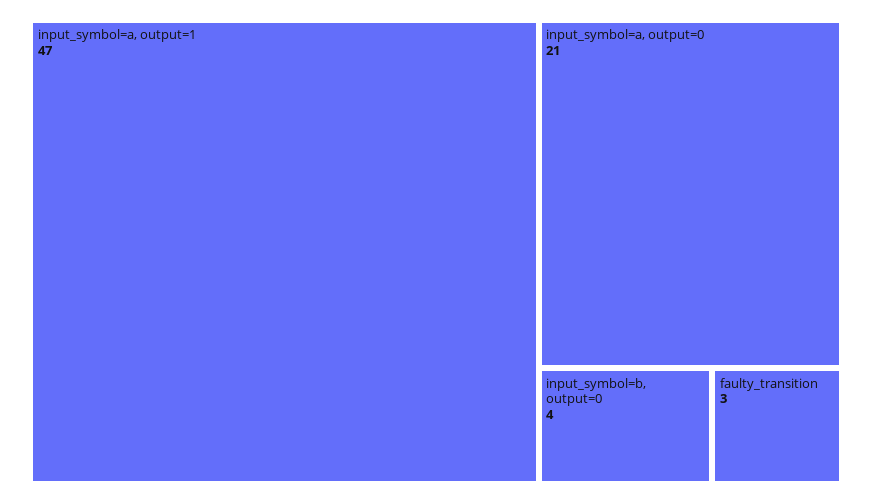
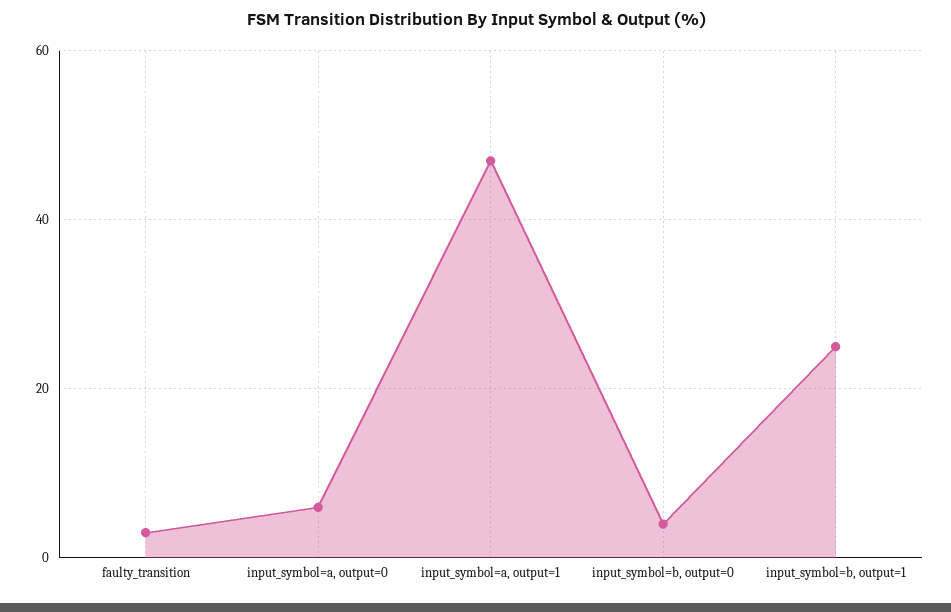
  {
    "input_symbol=a, output=1": 47,
-   "input_symbol=a, output=0": 21,
+   "input_symbol=a, output=0": 5,
    "input_symbol=b, output=0": 4,
-   "faulty_transition": 3
+   "faulty_transition": 3,
+   "input_symbol=b, output=1": 25
  }

